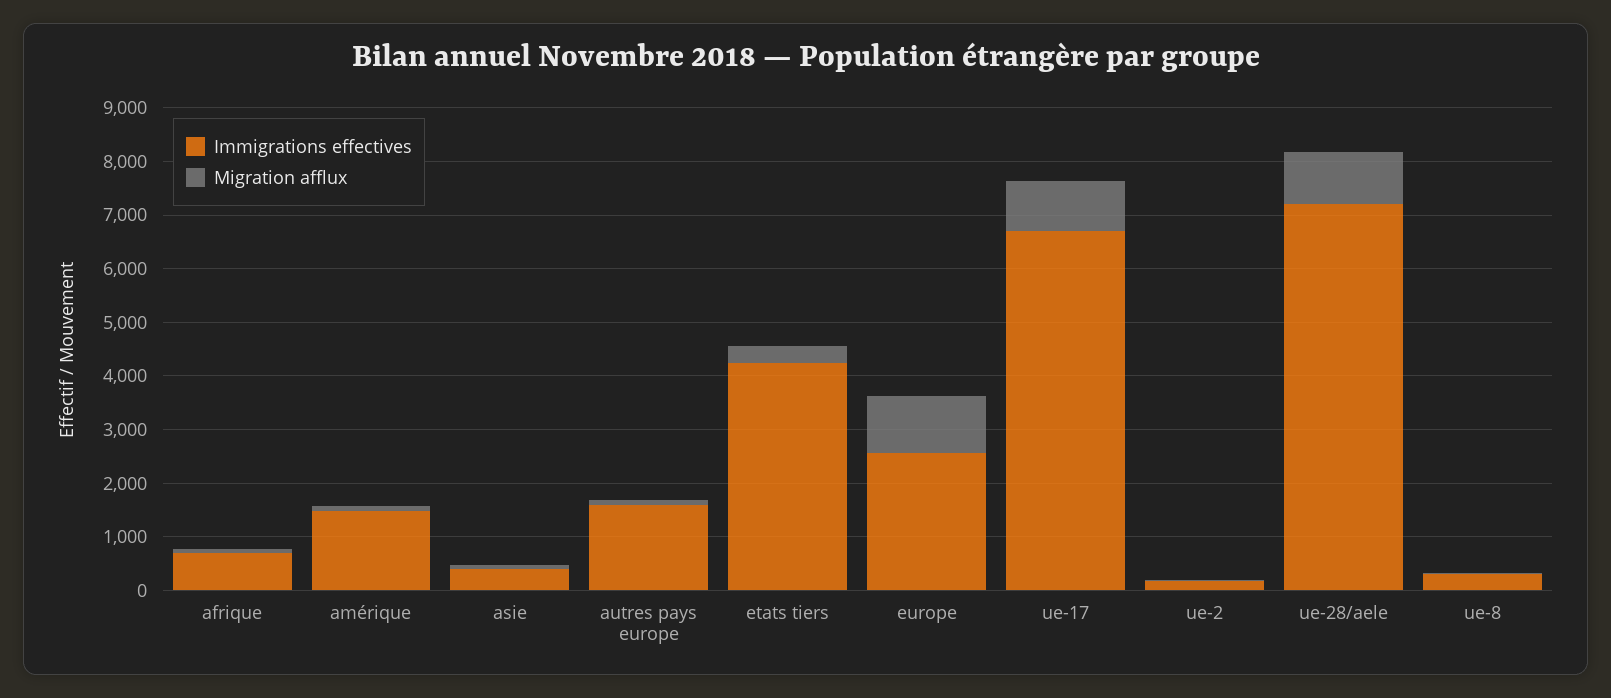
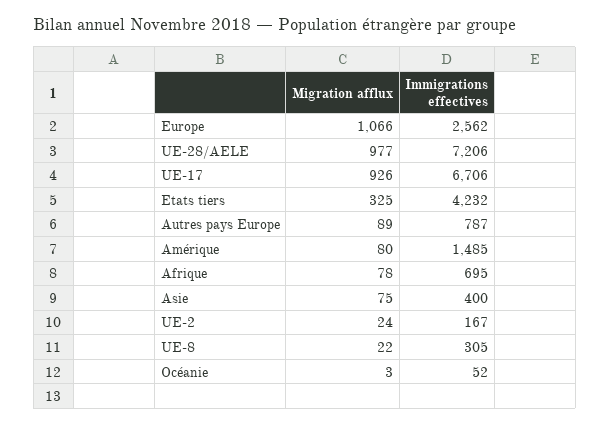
  {
    "Immigrations effectives": {
      "afrique": 695,
      "amérique": 1485,
      "asie": 400,
-     "autres pays europe": 1600,
+     "autres pays europe": 787,
      "etats tiers": 4232,
      "europe": 2562,
      "ue-17": 6706,
      "ue-2": 167,
      "ue-28/aele": 7206,
-     "ue-8": 305
+     "ue-8": 305,
+     "Océanie": 52
    },
    "Migration afflux": {
      "afrique": 78,
      "amérique": 80,
      "asie": 75,
      "autres pays europe": 89,
      "etats tiers": 325,
      "europe": 1066,
      "ue-17": 926,
      "ue-2": 24,
      "ue-28/aele": 977,
-     "ue-8": 22
+     "ue-8": 22,
+     "Océanie": 3
    }
  }

